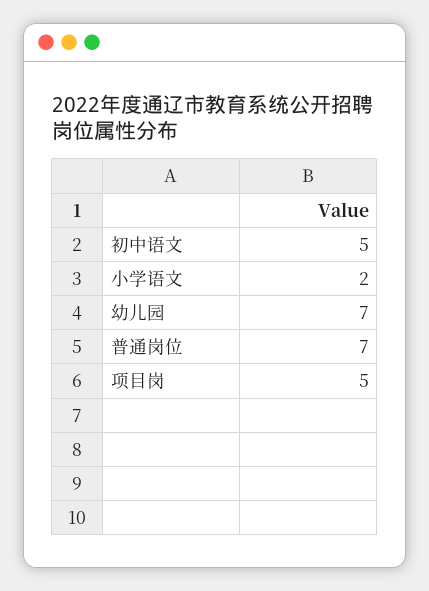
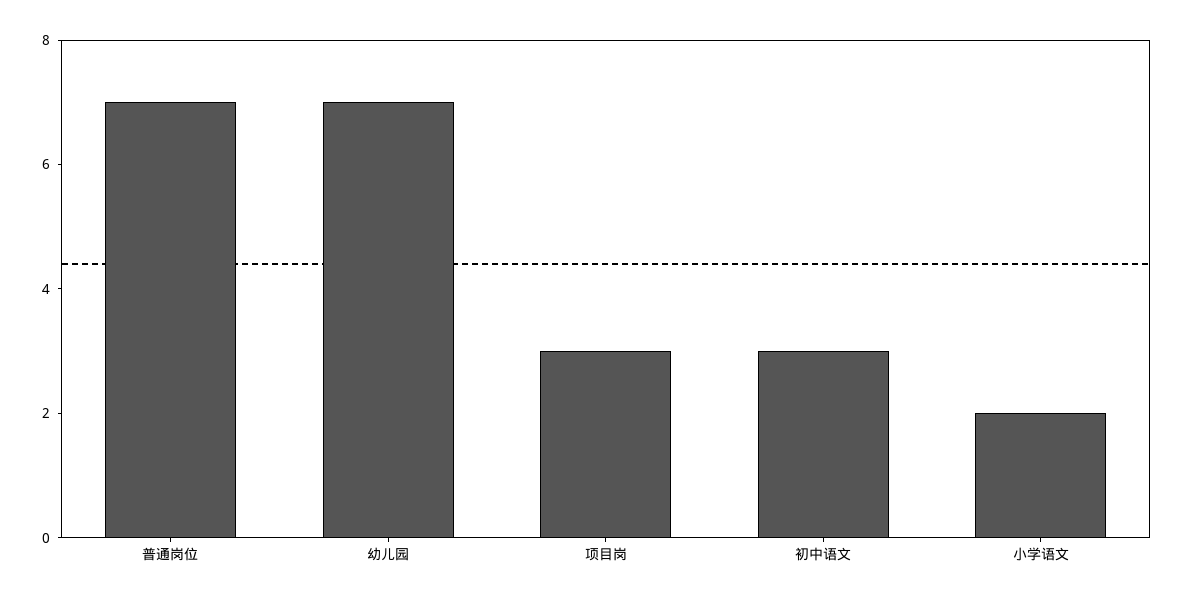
  {
-   "初中语文": 5,
+   "初中语文": 3,
    "小学语文": 2,
    "幼儿园": 7,
    "普通岗位": 7,
-   "项目岗": 5
+   "项目岗": 3
  }

